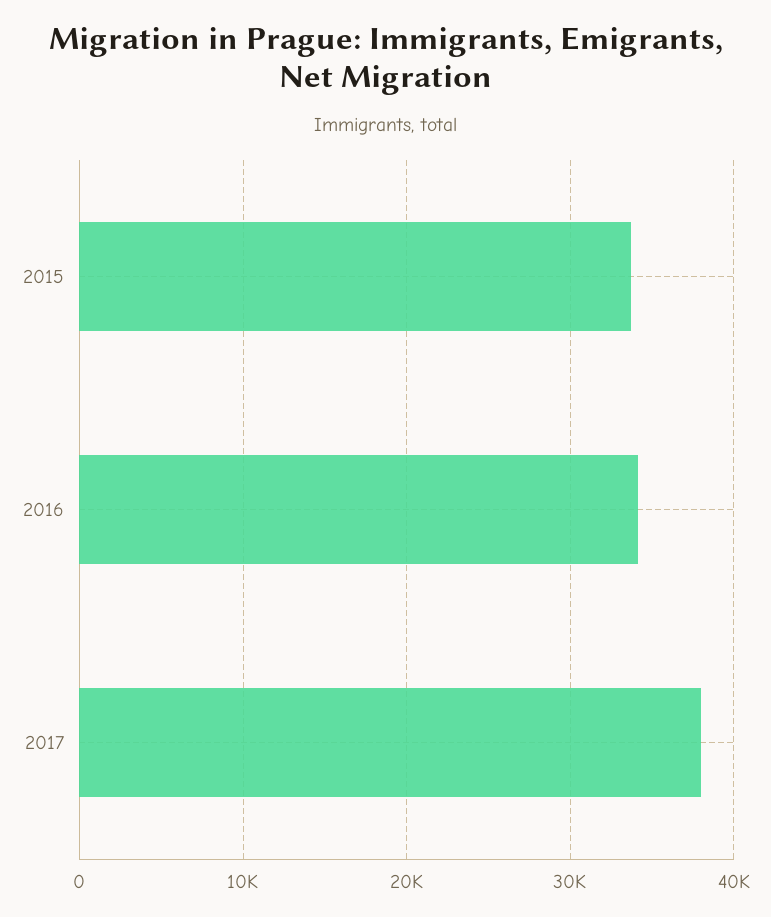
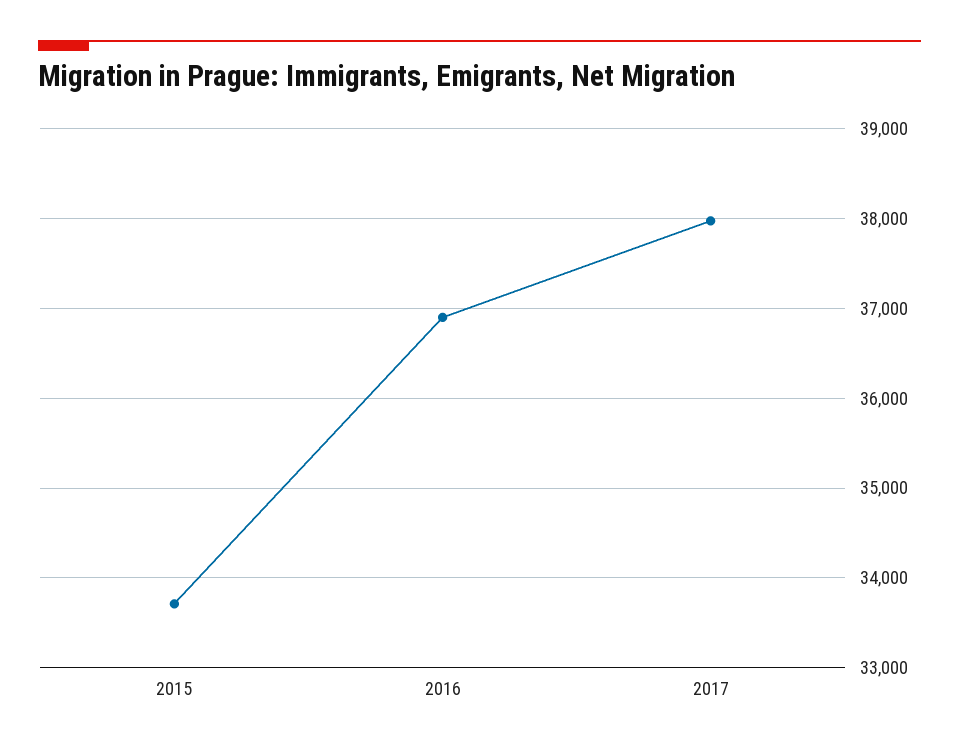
  {
    "2015": 33700,
-   "2016": 34000,
+   "2016": 36900,
    "2017": 38000
  }

